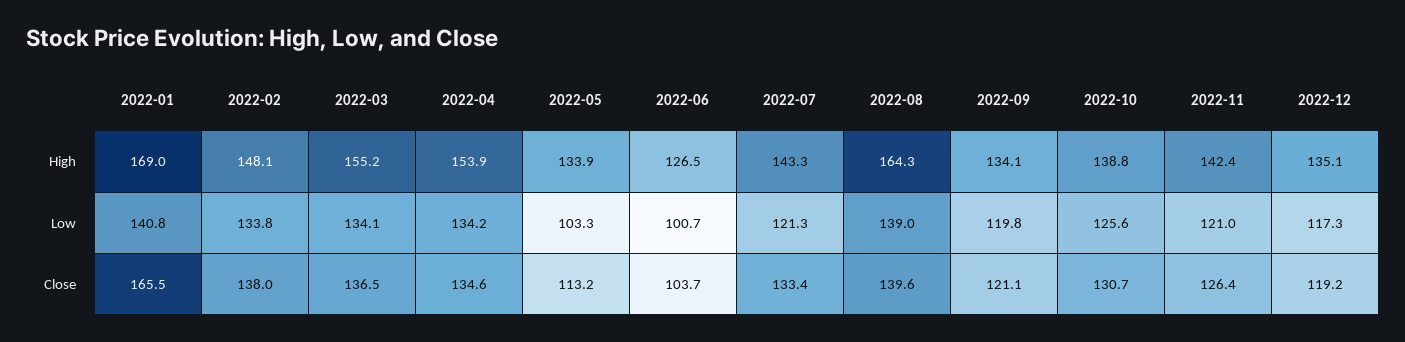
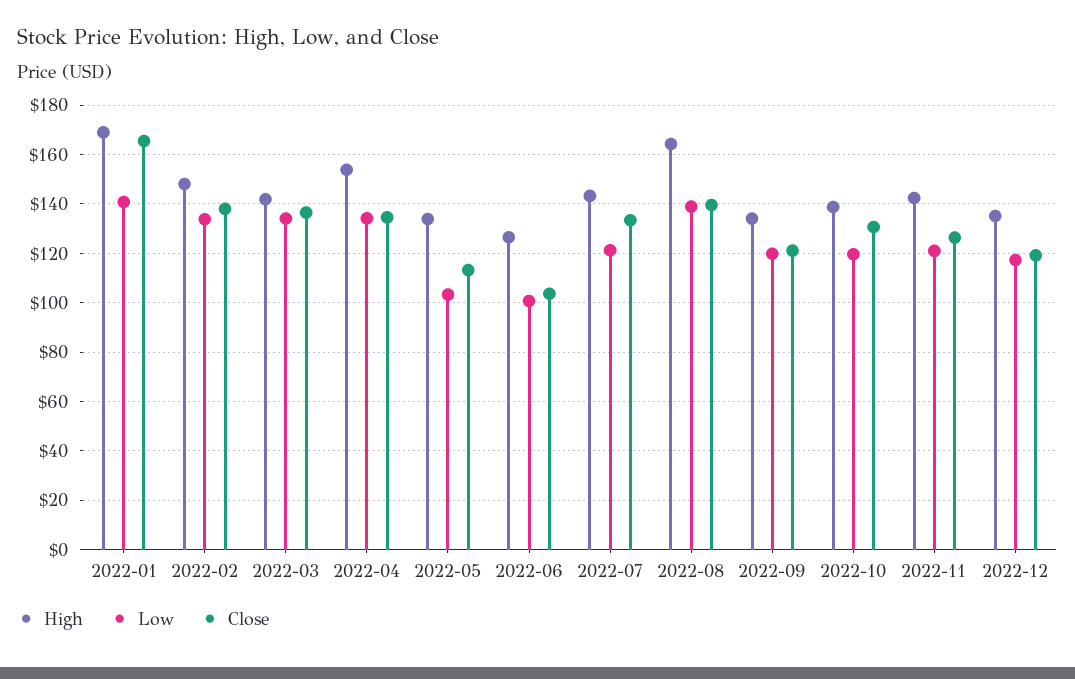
  {
    "High": {
      "2022-01": 169,
      "2022-02": 148.1,
-     "2022-03": 155.2,
+     "2022-03": 142.5,
      "2022-04": 153.9,
      "2022-05": 133.9,
      "2022-06": 126.5,
      "2022-07": 143.3,
      "2022-08": 164.3,
      "2022-09": 134.1,
      "2022-10": 138.8,
      "2022-11": 142.4,
      "2022-12": 135.1
    },
    "Low": {
      "2022-01": 140.8,
      "2022-02": 133.8,
      "2022-03": 134.1,
      "2022-04": 134.2,
      "2022-05": 103.3,
      "2022-06": 100.7,
      "2022-07": 121.3,
      "2022-08": 139,
      "2022-09": 119.8,
-     "2022-10": 125.6,
+     "2022-10": 120,
      "2022-11": 121,
      "2022-12": 117.3
    },
    "Close": {
      "2022-01": 165.5,
      "2022-02": 138,
      "2022-03": 136.5,
      "2022-04": 134.6,
      "2022-05": 113.2,
      "2022-06": 103.7,
      "2022-07": 133.4,
      "2022-08": 139.6,
      "2022-09": 121.1,
      "2022-10": 130.7,
      "2022-11": 126.4,
      "2022-12": 119.2
    }
  }

